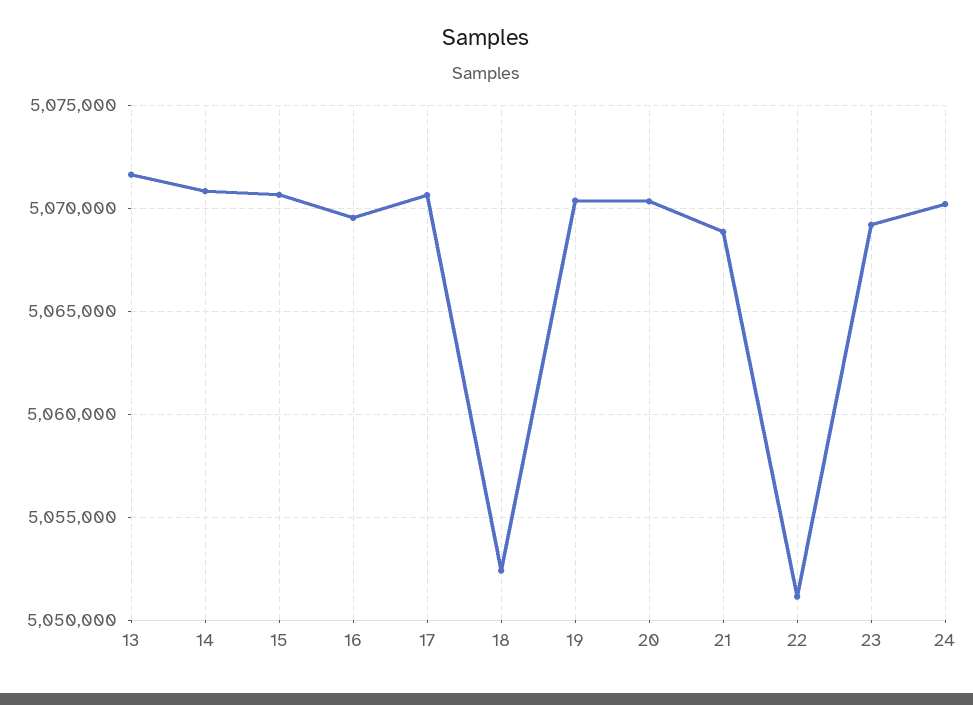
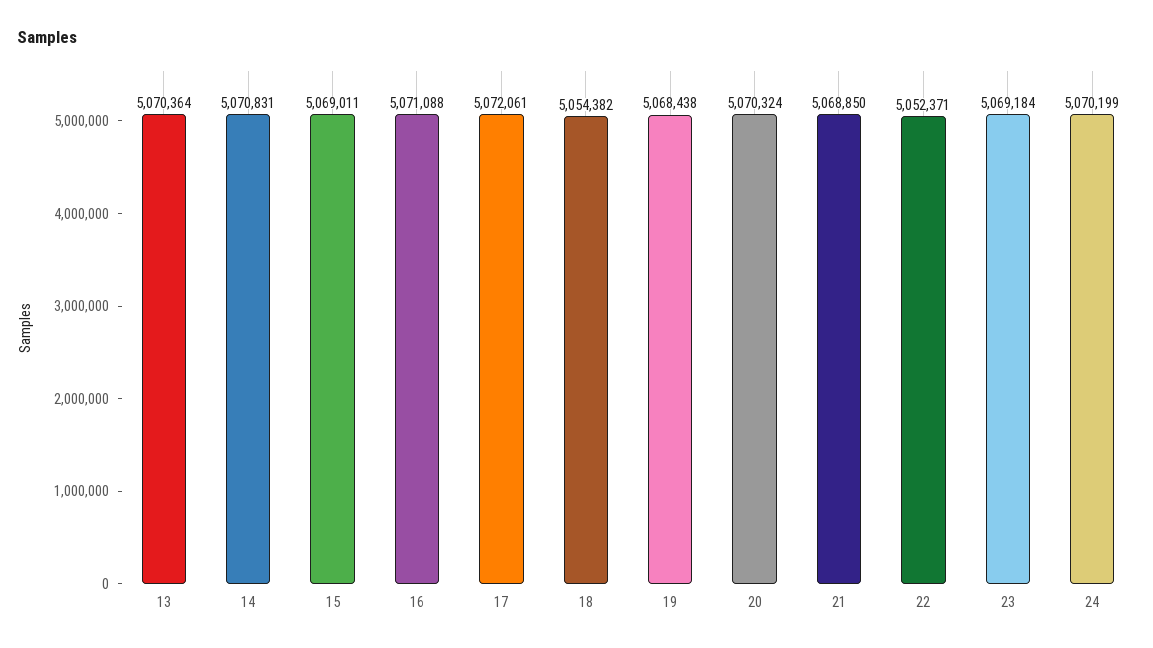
  {
-   "13": 5071500,
+   "13": 5070364,
    "14": 5070831,
-   "15": 5070500,
+   "15": 5069011,
-   "16": 5069500,
+   "16": 5071088,
-   "17": 5070500,
+   "17": 5072061,
-   "18": 5052500,
+   "18": 5054382,
-   "19": 5070500,
+   "19": 5068438,
    "20": 5070324,
    "21": 5068850,
-   "22": 5051000,
+   "22": 5052371,
    "23": 5069184,
    "24": 5070199
  }

